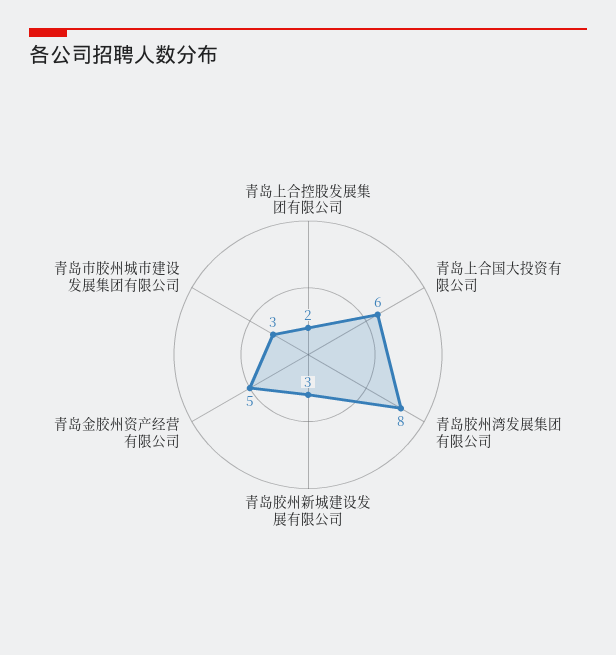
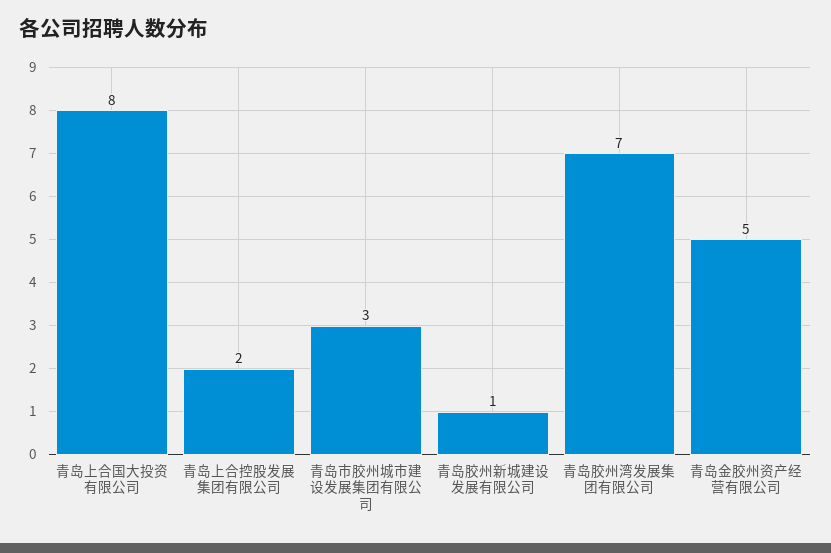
  {
    "青岛上合控股发展集团有限公司": 2,
-   "青岛上合国大投资有限公司": 6,
+   "青岛上合国大投资有限公司": 8,
-   "青岛胶州湾发展集团有限公司": 8,
+   "青岛胶州湾发展集团有限公司": 7,
-   "青岛胶州新城建设发展有限公司": 3,
+   "青岛胶州新城建设发展有限公司": 1,
    "青岛金胶州资产经营有限公司": 5,
    "青岛市胶州城市建设发展集团有限公司": 3
  }

